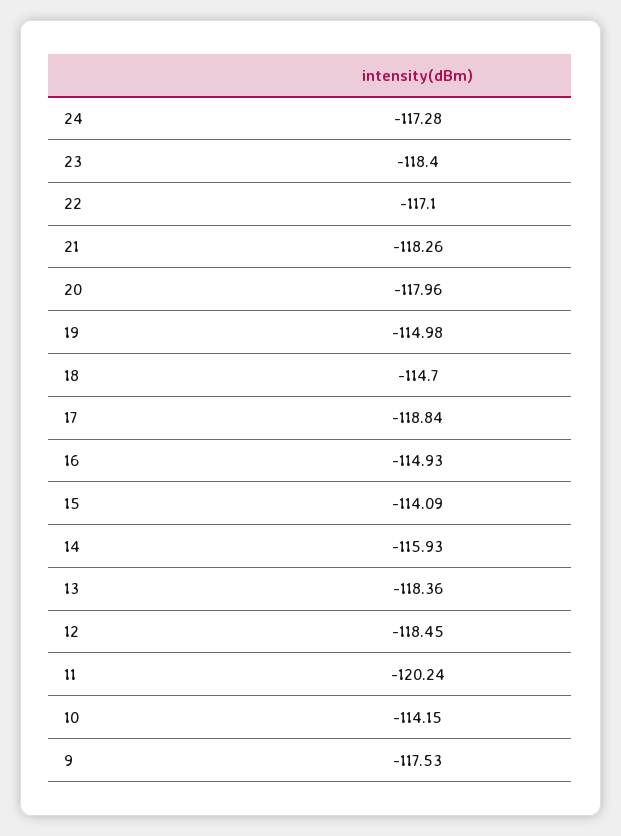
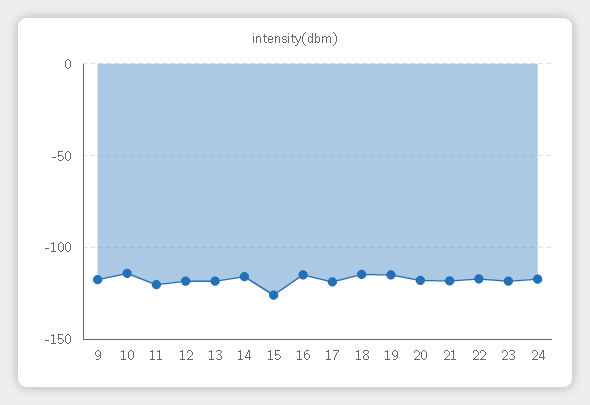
  {
    "24": -117.28,
    "23": -118.4,
    "22": -117.1,
    "21": -118.26,
    "20": -117.96,
    "19": -114.98,
    "18": -114.7,
    "17": -118.84,
    "16": -114.93,
-   "15": -114.09,
+   "15": -125,
    "14": -115.93,
    "13": -118.36,
    "12": -118.45,
    "11": -120.24,
    "10": -114.15,
    "9": -117.53
  }

